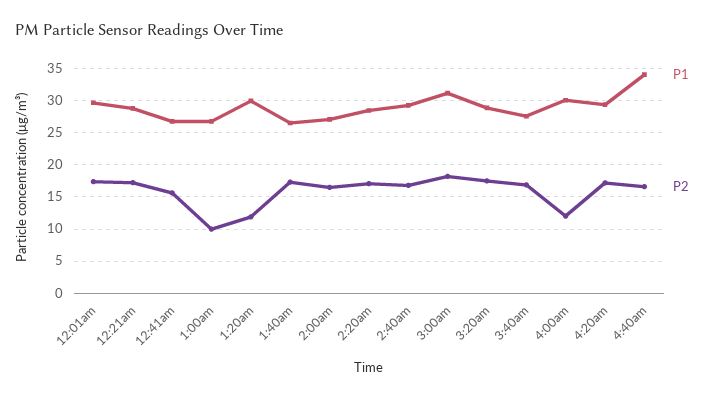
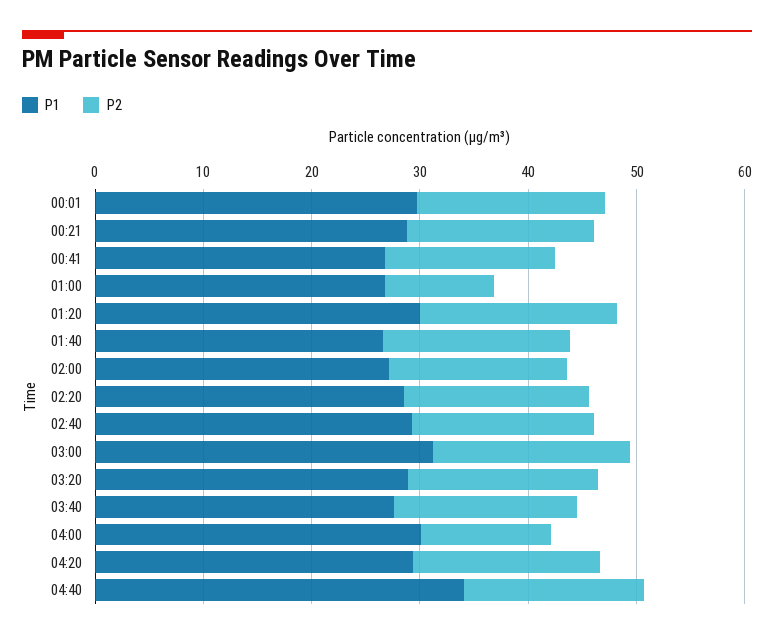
  {
    "P1": {
      "12:01am": 30,
      "12:21am": 29,
      "12:41am": 27,
      "1:00am": 27,
      "1:20am": 30,
      "1:40am": 27,
      "2:00am": 27,
      "2:20am": 29,
      "2:40am": 29,
      "3:00am": 31,
      "3:20am": 29,
      "3:40am": 28,
      "4:00am": 30,
      "4:20am": 29,
      "4:40am": 34
    },
    "P2": {
      "12:01am": 17,
      "12:21am": 17,
      "12:41am": 16,
      "1:00am": 10,
-     "1:20am": 12,
+     "1:20am": 18,
      "1:40am": 17,
      "2:00am": 17,
      "2:20am": 17,
      "2:40am": 17,
      "3:00am": 18,
      "3:20am": 18,
      "3:40am": 17,
      "4:00am": 12,
      "4:20am": 17,
      "4:40am": 17
    }
  }

